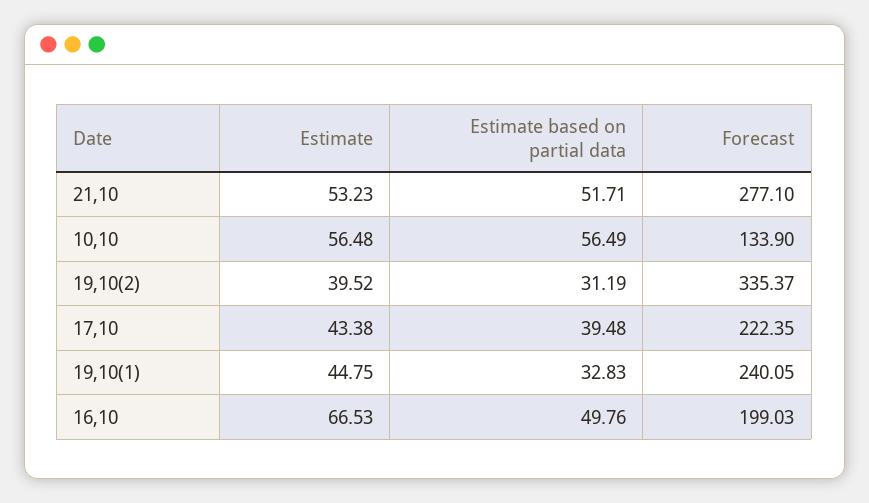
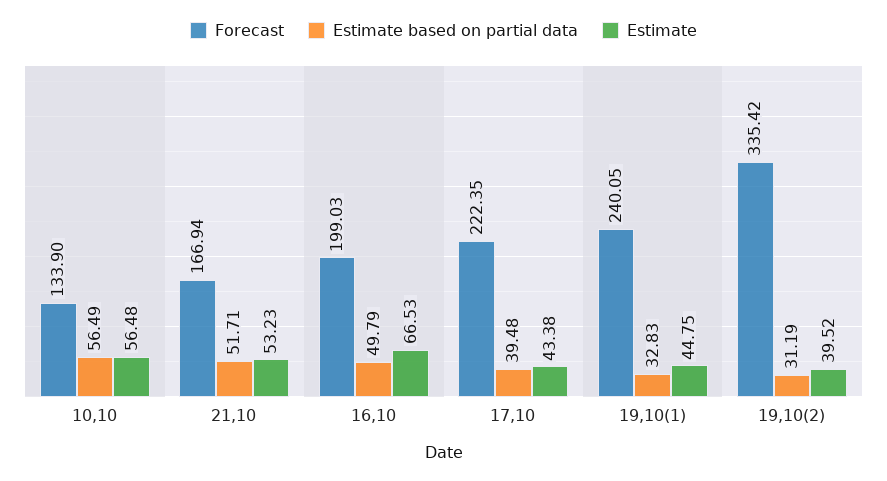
  {
    "Estimate": {
      "21,10": 53.23,
      "10,10": 56.48,
      "19,10(2)": 39.52,
      "17,10": 43.38,
      "19,10(1)": 44.75,
      "16,10": 66.53
    },
    "Estimate based on partial data": {
      "21,10": 51.71,
      "10,10": 56.49,
      "19,10(2)": 31.19,
      "17,10": 39.48,
      "19,10(1)": 32.83,
-     "16,10": 49.76
+     "16,10": 49.79
    },
    "Forecast": {
-     "21,10": 277.1,
+     "21,10": 166.94,
      "10,10": 133.9,
-     "19,10(2)": 335.37,
+     "19,10(2)": 335.42,
      "17,10": 222.35,
      "19,10(1)": 240.05,
      "16,10": 199.03
    }
  }

